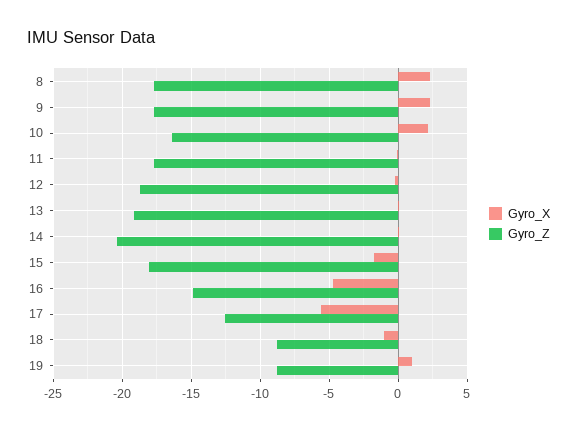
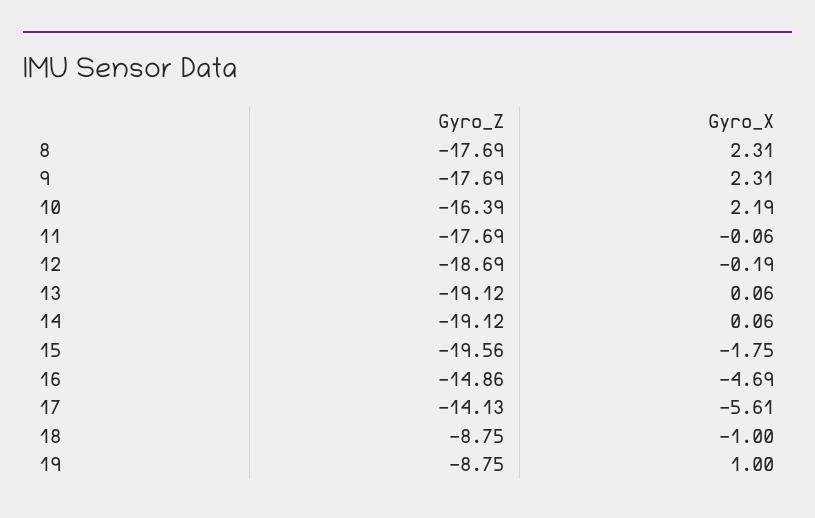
  {
    "Gyro_X": {
      "8": 2.31,
      "9": 2.31,
      "10": 2.19,
      "11": -0.06,
      "12": -0.19,
      "13": 0.06,
      "14": 0.06,
      "15": -1.75,
      "16": -4.69,
      "17": -5.61,
      "18": -1,
      "19": 1
    },
    "Gyro_Z": {
      "8": -17.69,
      "9": -17.69,
      "10": -16.39,
      "11": -17.69,
      "12": -18.69,
      "13": -19.12,
-     "14": -20.5,
+     "14": -19.12,
-     "15": -18,
+     "15": -19.56,
      "16": -14.86,
-     "17": -12.5,
+     "17": -14.13,
      "18": -8.75,
      "19": -8.75
    }
  }

